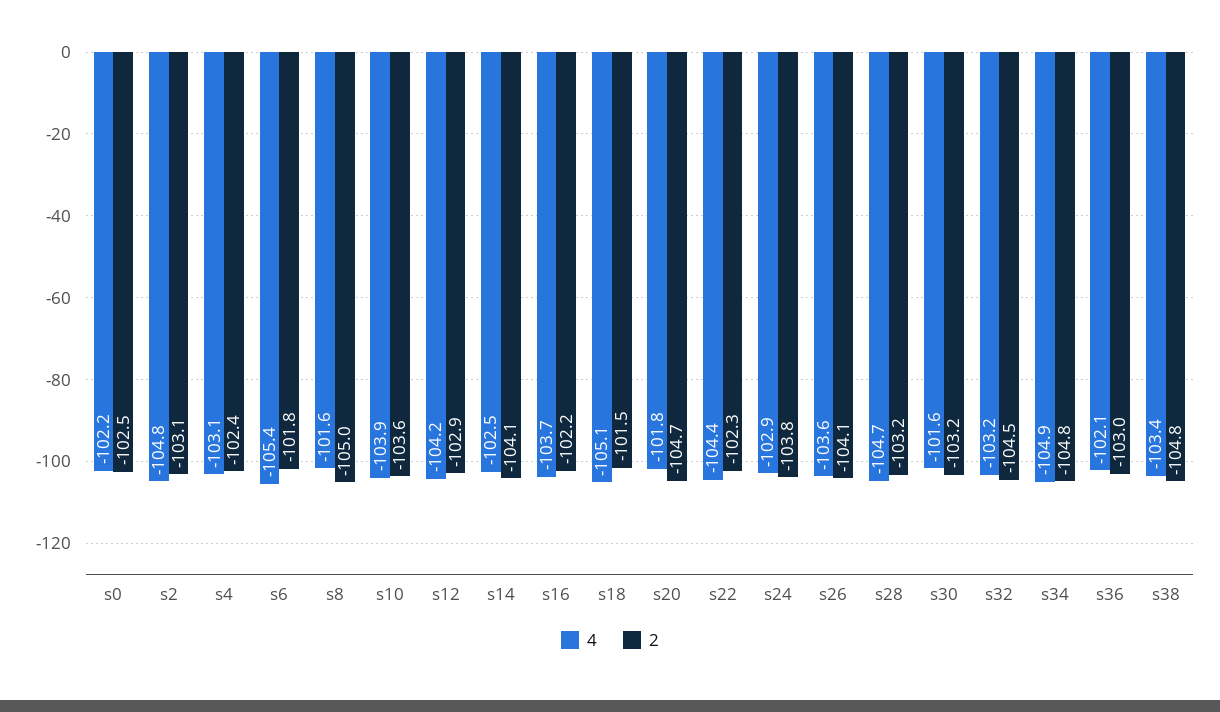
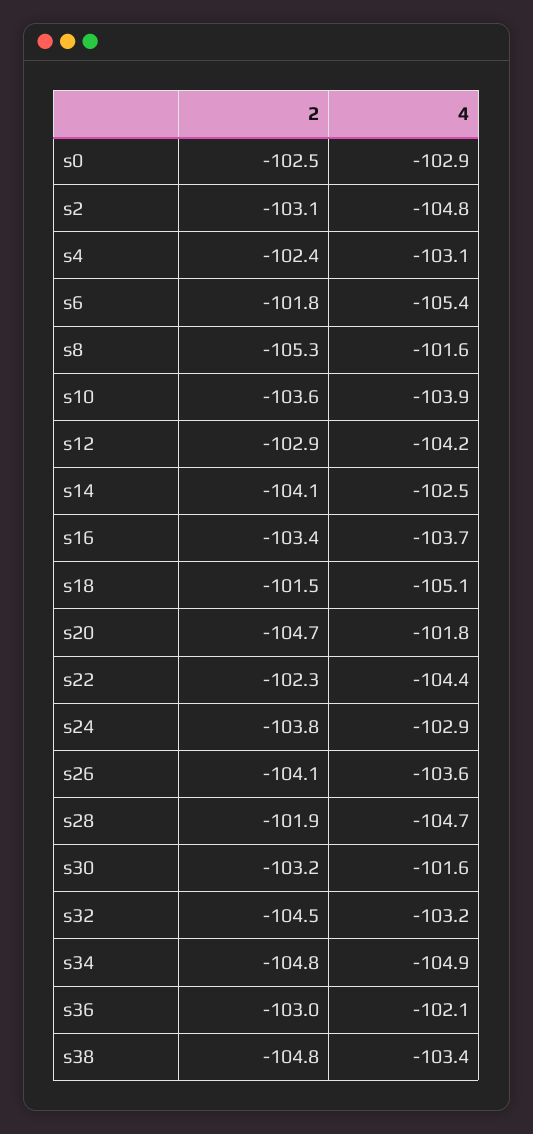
  {
    "4": {
-     "s0": -102.2,
+     "s0": -102.9,
      "s2": -104.8,
      "s4": -103.1,
      "s6": -105.4,
      "s8": -101.6,
      "s10": -103.9,
      "s12": -104.2,
      "s14": -102.5,
      "s16": -103.7,
      "s18": -105.1,
      "s20": -101.8,
      "s22": -104.4,
      "s24": -102.9,
      "s26": -103.6,
      "s28": -104.7,
      "s30": -101.6,
      "s32": -103.2,
      "s34": -104.9,
      "s36": -102.1,
      "s38": -103.4
    },
    "2": {
      "s0": -102.5,
      "s2": -103.1,
      "s4": -102.4,
      "s6": -101.8,
-     "s8": -105,
+     "s8": -105.3,
      "s10": -103.6,
      "s12": -102.9,
      "s14": -104.1,
-     "s16": -102.2,
+     "s16": -103.4,
      "s18": -101.5,
      "s20": -104.7,
      "s22": -102.3,
      "s24": -103.8,
      "s26": -104.1,
-     "s28": -103.2,
+     "s28": -101.9,
      "s30": -103.2,
      "s32": -104.5,
      "s34": -104.8,
      "s36": -103,
      "s38": -104.8
    }
  }

